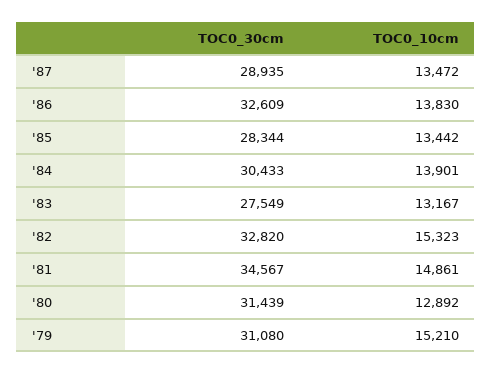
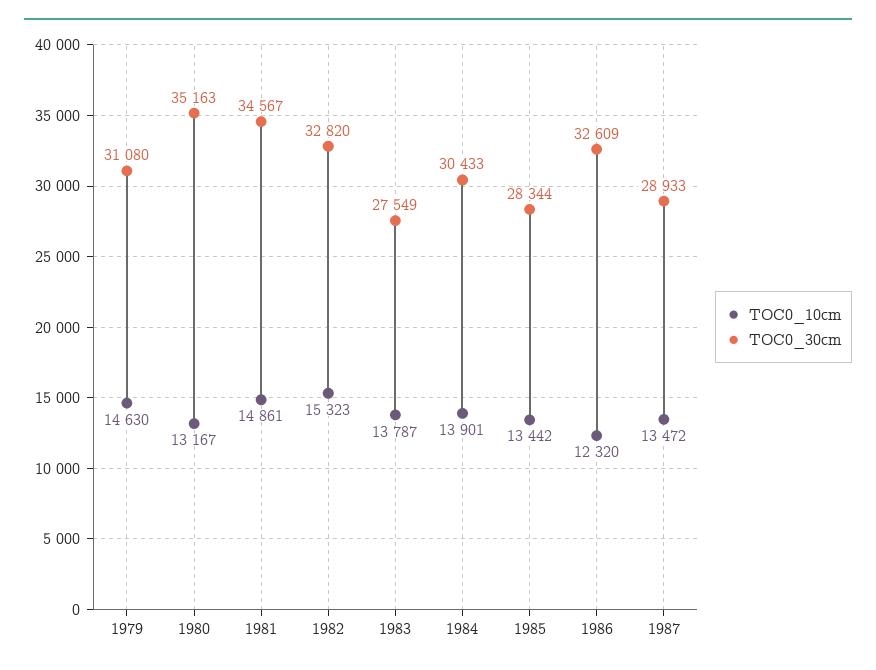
  {
    "TOC0_30cm": {
-     "'87": 28935,
+     "'87": 28933,
      "'86": 32609,
      "'85": 28344,
      "'84": 30433,
      "'83": 27549,
      "'82": 32820,
      "'81": 34567,
-     "'80": 31439,
+     "'80": 35163,
      "'79": 31080
    },
    "TOC0_10cm": {
      "'87": 13472,
-     "'86": 13830,
+     "'86": 12320,
      "'85": 13442,
      "'84": 13901,
-     "'83": 13167,
+     "'83": 13787,
      "'82": 15323,
      "'81": 14861,
-     "'80": 12892,
+     "'80": 13167,
-     "'79": 15210
+     "'79": 14630
    }
  }

